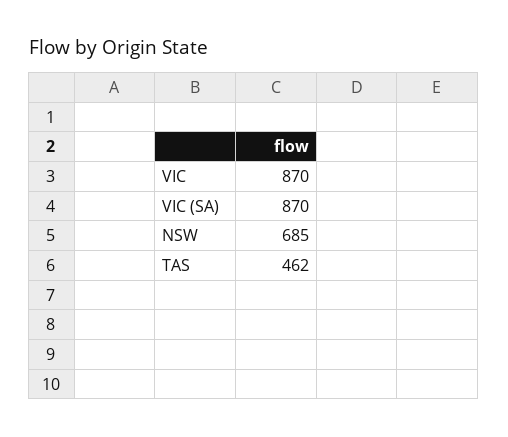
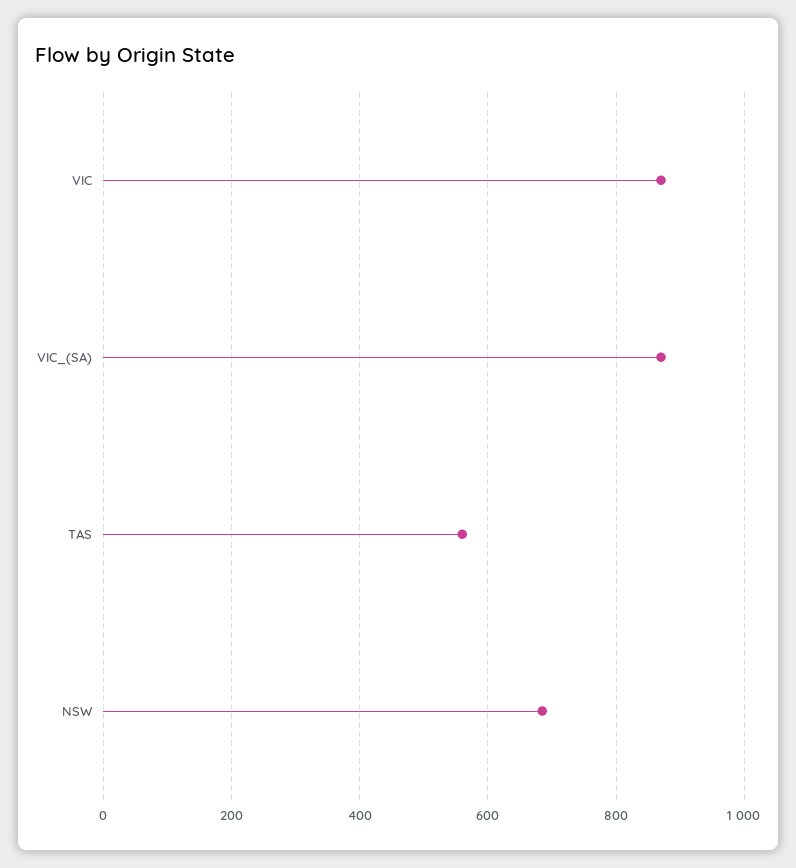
  {
    "VIC": 870,
    "VIC (SA)": 870,
    "NSW": 685,
-   "TAS": 462
+   "TAS": 560
  }

